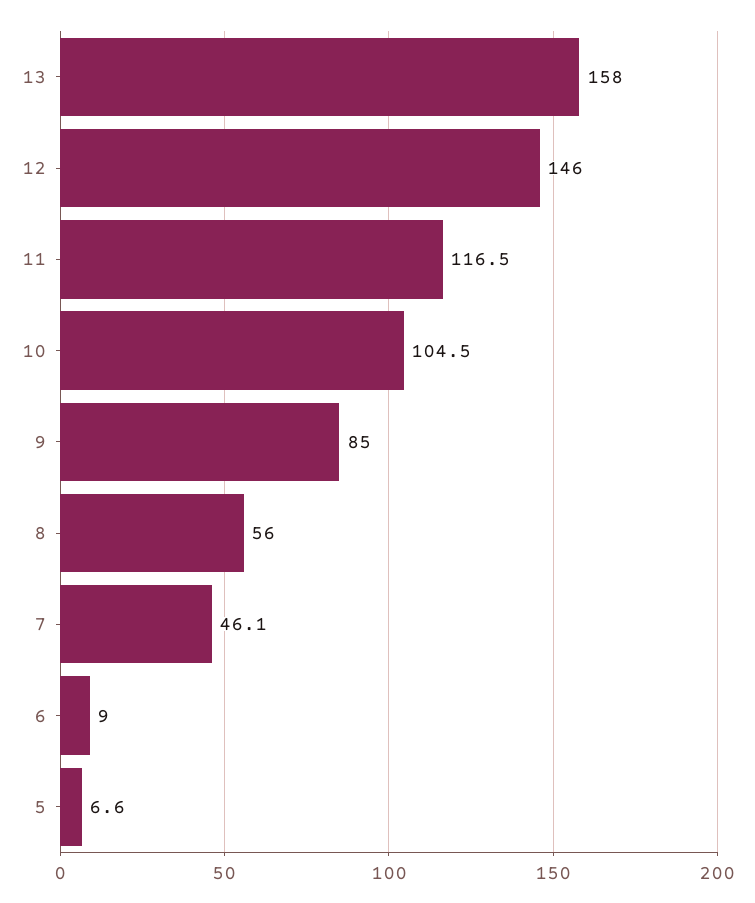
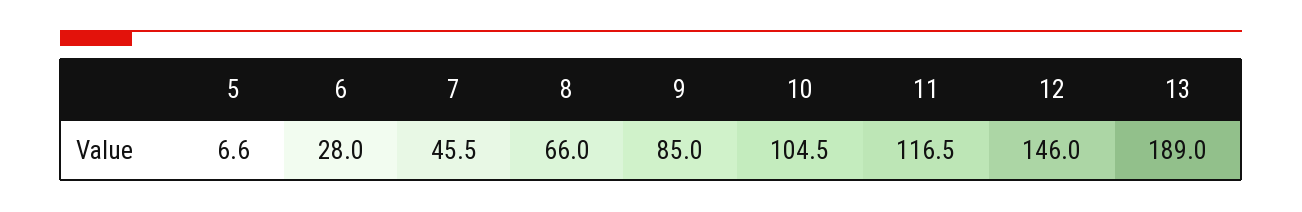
  {
-   "13": 158,
+   "13": 189,
    "12": 146,
    "11": 116.5,
    "10": 104.5,
    "9": 85,
-   "8": 56,
+   "8": 66,
-   "7": 46.1,
+   "7": 45.5,
-   "6": 9,
+   "6": 28,
    "5": 6.6
  }

